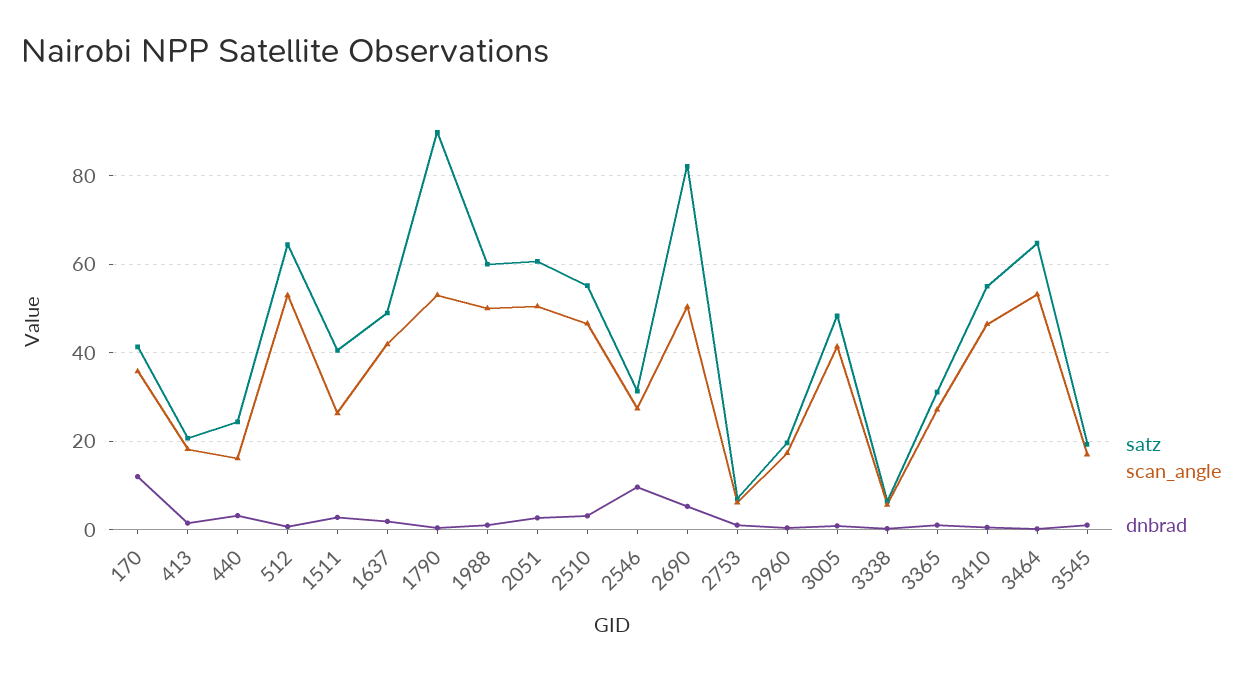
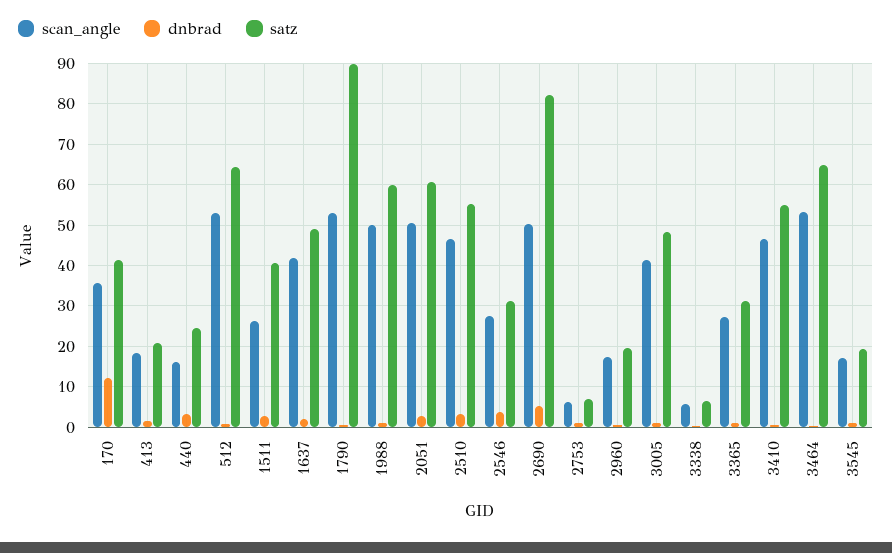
  {
    "satz": {
      "170": 42,
      "413": 20,
      "440": 24,
      "512": 64,
      "1511": 40,
      "1637": 50,
      "1790": 90,
      "1988": 60,
      "2051": 60,
      "2510": 56,
      "2546": 32,
      "2690": 82,
      "2753": 8,
      "2960": 20,
      "3005": 48,
      "3338": 6,
      "3365": 32,
      "3410": 56,
      "3464": 64,
      "3545": 20
    },
    "scan_angle": {
      "170": 36,
      "413": 18,
      "440": 16,
      "512": 52,
      "1511": 26,
      "1637": 42,
      "1790": 54,
      "1988": 50,
      "2051": 50,
      "2510": 46,
      "2546": 28,
      "2690": 50,
      "2753": 6,
      "2960": 18,
      "3005": 42,
      "3338": 6,
      "3365": 28,
      "3410": 46,
      "3464": 54,
      "3545": 18
    },
    "dnbrad": {
      "170": 12,
      "413": 2,
      "440": 4,
      "512": 0,
      "1511": 2,
      "1637": 2,
      "1790": 0,
      "1988": 2,
      "2051": 2,
      "2510": 4,
-     "2546": 10,
+     "2546": 4,
      "2690": 6,
      "2753": 2,
      "2960": 0,
      "3005": 0,
      "3338": 0,
      "3365": 2,
      "3410": 0,
      "3464": 0,
      "3545": 2
    }
  }

